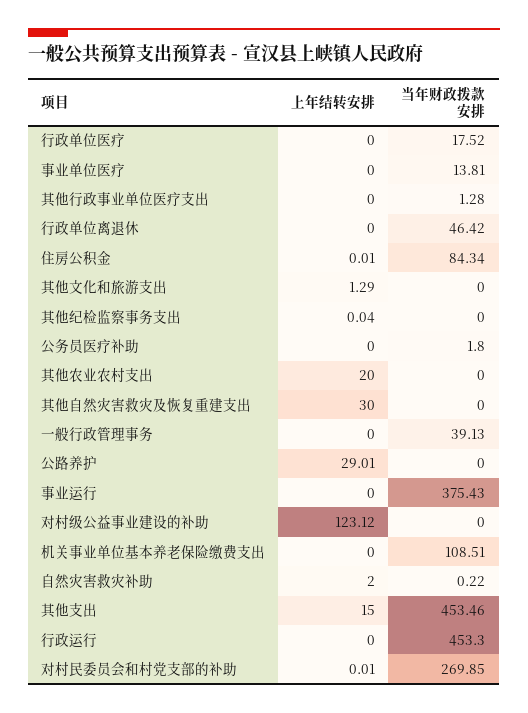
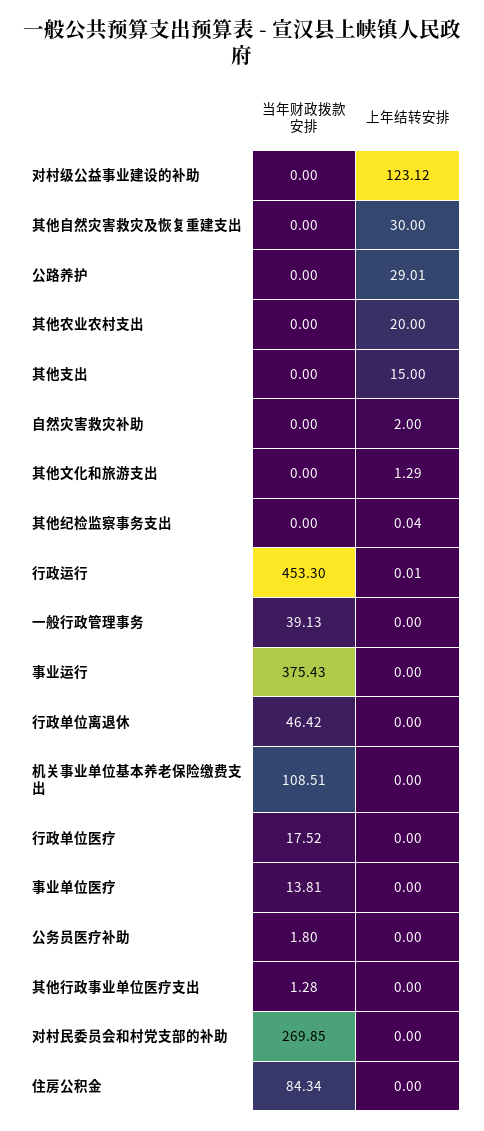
  {
    "上年结转安排": {
      "行政单位医疗": 0,
      "事业单位医疗": 0,
      "其他行政事业单位医疗支出": 0,
      "行政单位离退休": 0,
-     "住房公积金": 0.01,
+     "住房公积金": 0,
      "其他文化和旅游支出": 1.29,
      "其他纪检监察事务支出": 0.04,
      "公务员医疗补助": 0,
      "其他农业农村支出": 20,
      "其他自然灾害救灾及恢复重建支出": 30,
      "一般行政管理事务": 0,
      "公路养护": 29.01,
      "事业运行": 0,
      "对村级公益事业建设的补助": 123.12,
      "机关事业单位基本养老保险缴费支出": 0,
      "自然灾害救灾补助": 2,
      "其他支出": 15,
-     "行政运行": 0,
+     "行政运行": 0.01,
-     "对村民委员会和村党支部的补助": 0.01
+     "对村民委员会和村党支部的补助": 0
    },
    "当年财政拨款安排": {
      "行政单位医疗": 17.52,
      "事业单位医疗": 13.81,
      "其他行政事业单位医疗支出": 1.28,
      "行政单位离退休": 46.42,
      "住房公积金": 84.34,
      "其他文化和旅游支出": 0,
      "其他纪检监察事务支出": 0,
      "公务员医疗补助": 1.8,
      "其他农业农村支出": 0,
      "其他自然灾害救灾及恢复重建支出": 0,
      "一般行政管理事务": 39.13,
      "公路养护": 0,
      "事业运行": 375.43,
      "对村级公益事业建设的补助": 0,
      "机关事业单位基本养老保险缴费支出": 108.51,
-     "自然灾害救灾补助": 0.22,
+     "自然灾害救灾补助": 0,
-     "其他支出": 453.46,
+     "其他支出": 0,
      "行政运行": 453.3,
      "对村民委员会和村党支部的补助": 269.85
    }
  }

